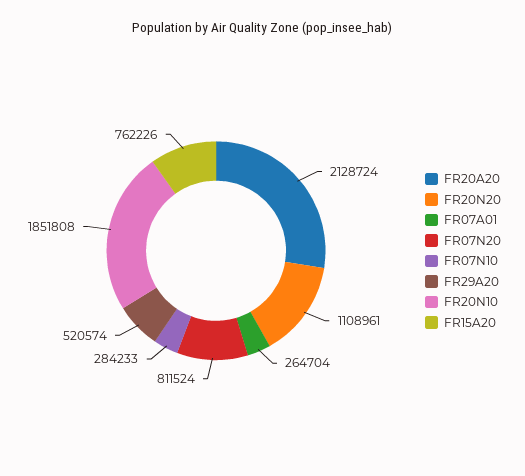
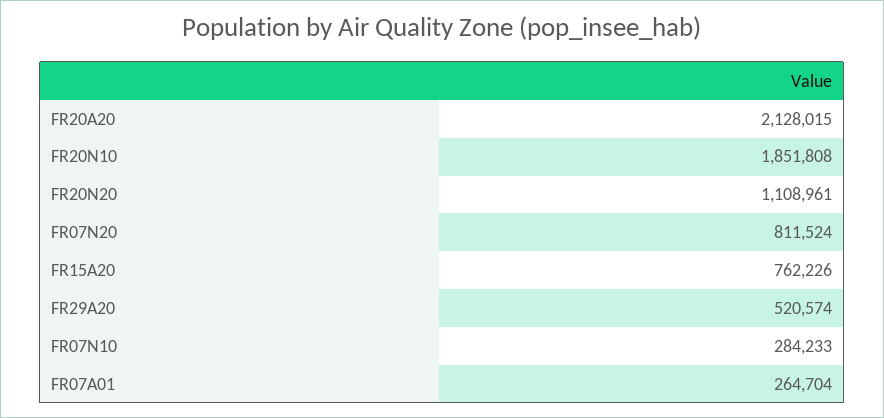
  {
-   "FR20A20": 2128724,
+   "FR20A20": 2128015,
    "FR20N20": 1108961,
    "FR07A01": 264704,
    "FR07N20": 811524,
    "FR07N10": 284233,
    "FR29A20": 520574,
    "FR20N10": 1851808,
    "FR15A20": 762226
  }

